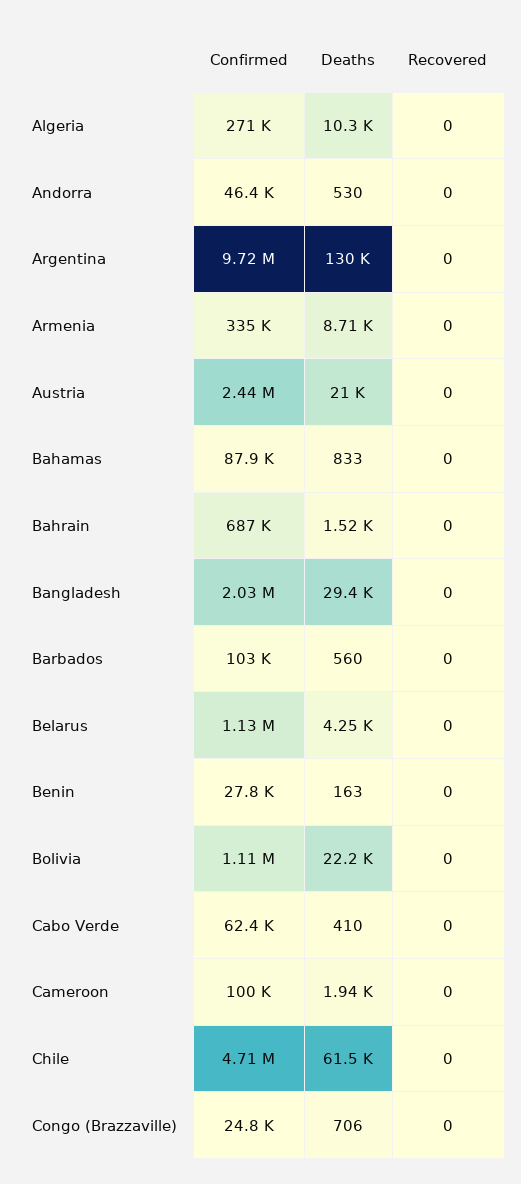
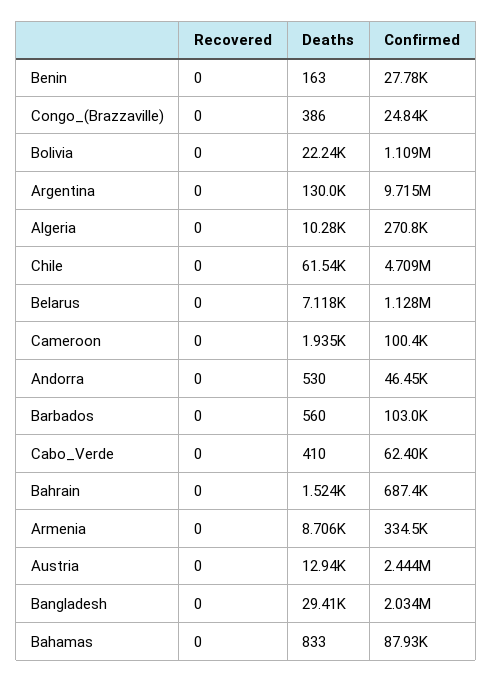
  {
    "Confirmed": {
      "Algeria": 270800,
      "Andorra": 46450,
      "Argentina": 9715000,
      "Armenia": 334500,
      "Austria": 2444000,
      "Bahamas": 87930,
      "Bahrain": 687400,
      "Bangladesh": 2034000,
      "Barbados": 103000,
      "Belarus": 1128000,
      "Benin": 27780,
      "Bolivia": 1109000,
      "Cabo Verde": 62400,
      "Cameroon": 100400,
      "Chile": 4709000,
      "Congo (Brazzaville)": 24840
    },
    "Deaths": {
      "Algeria": 10280,
      "Andorra": 530,
      "Argentina": 130000,
      "Armenia": 8706,
-     "Austria": 21000,
+     "Austria": 12940,
      "Bahamas": 833,
      "Bahrain": 1524,
      "Bangladesh": 29410,
      "Barbados": 560,
-     "Belarus": 4250,
+     "Belarus": 7118,
      "Benin": 163,
      "Bolivia": 22240,
      "Cabo Verde": 410,
      "Cameroon": 1935,
      "Chile": 61540,
-     "Congo (Brazzaville)": 706
+     "Congo (Brazzaville)": 386
    },
    "Recovered": {
      "Algeria": 0,
      "Andorra": 0,
      "Argentina": 0,
      "Armenia": 0,
      "Austria": 0,
      "Bahamas": 0,
      "Bahrain": 0,
      "Bangladesh": 0,
      "Barbados": 0,
      "Belarus": 0,
      "Benin": 0,
      "Bolivia": 0,
      "Cabo Verde": 0,
      "Cameroon": 0,
      "Chile": 0,
      "Congo (Brazzaville)": 0
    }
  }

